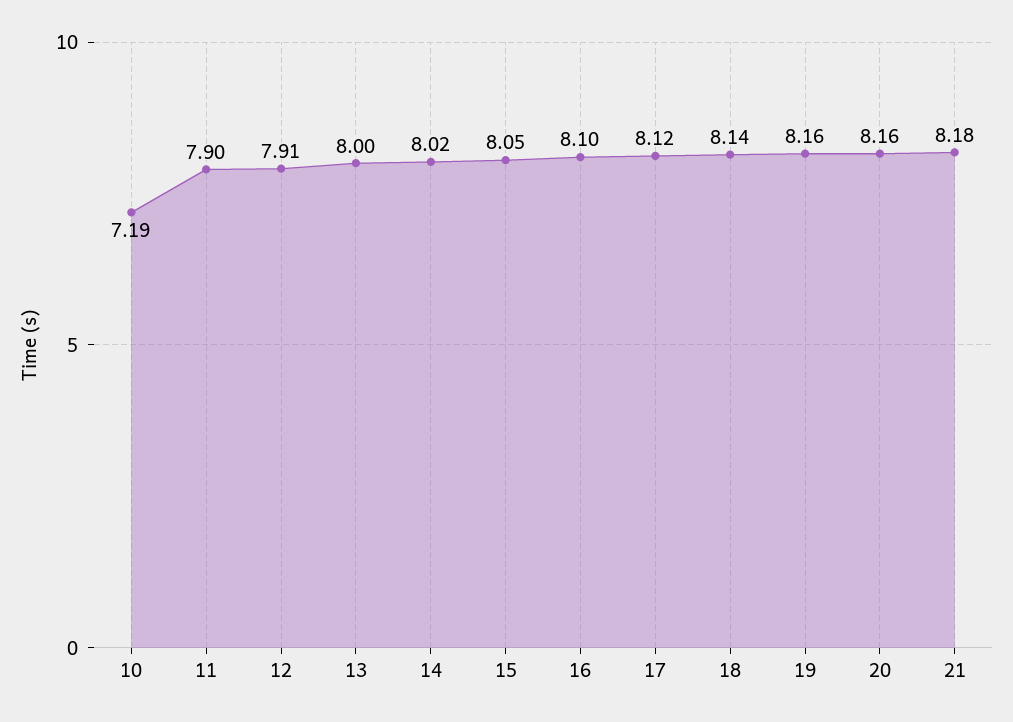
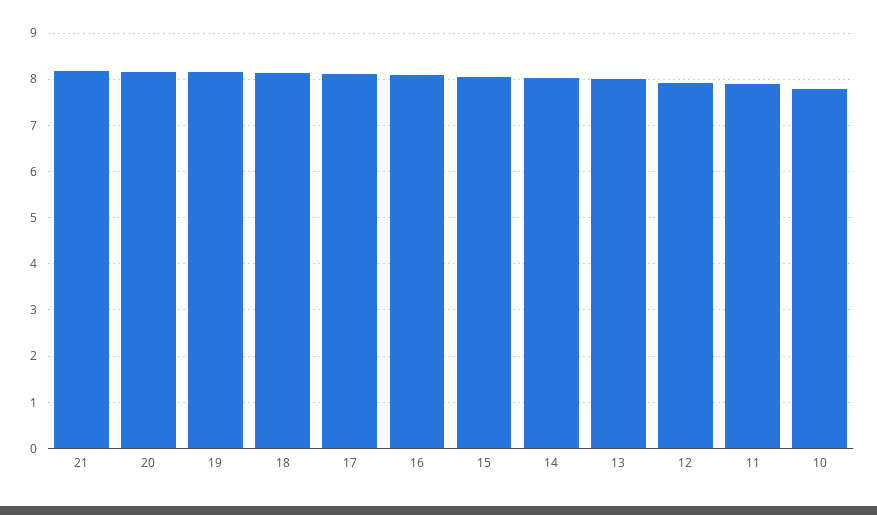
  {
-   "10": 7.19,
+   "10": 7.8,
    "11": 7.9,
    "12": 7.91,
    "13": 8,
    "14": 8.02,
    "15": 8.05,
    "16": 8.1,
    "17": 8.12,
    "18": 8.14,
    "19": 8.16,
    "20": 8.16,
    "21": 8.18
  }

